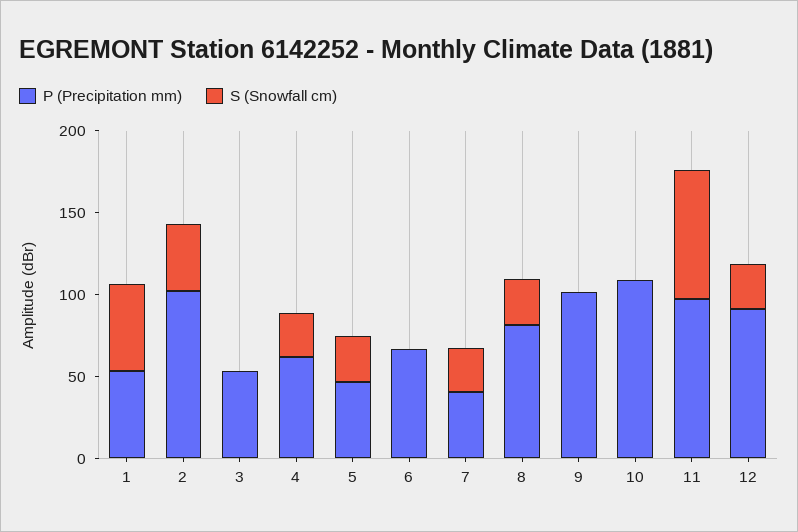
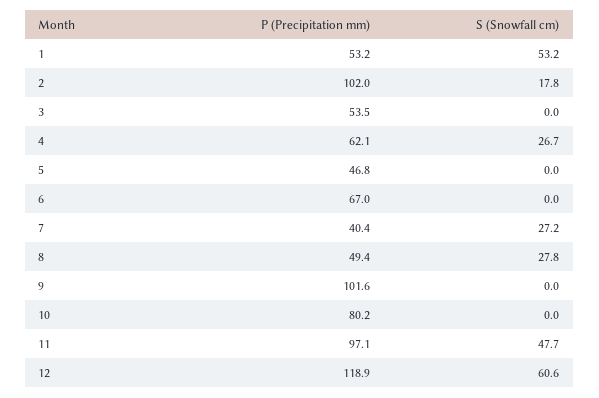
  {
    "P (Precipitation mm)": {
      "1": 53.2,
      "2": 102,
      "3": 53.5,
      "4": 62.1,
      "5": 46.8,
      "6": 67,
      "7": 40.4,
-     "8": 80,
+     "8": 49.4,
      "9": 101.6,
-     "10": 110,
+     "10": 80.2,
      "11": 97.1,
-     "12": 90
+     "12": 118.9
    },
    "S (Snowfall cm)": {
      "1": 53.2,
-     "2": 40,
+     "2": 17.8,
      "3": 0,
      "4": 26.7,
-     "5": 30,
+     "5": 0,
      "6": 0,
      "7": 27.2,
      "8": 27.8,
      "9": 0,
      "10": 0,
-     "11": 80,
+     "11": 47.7,
-     "12": 30
+     "12": 60.6
    }
  }

